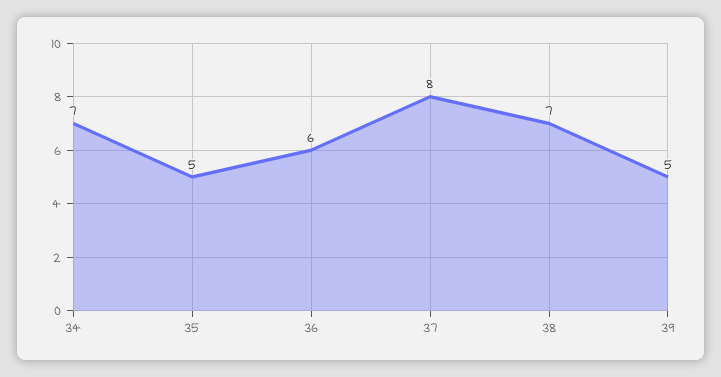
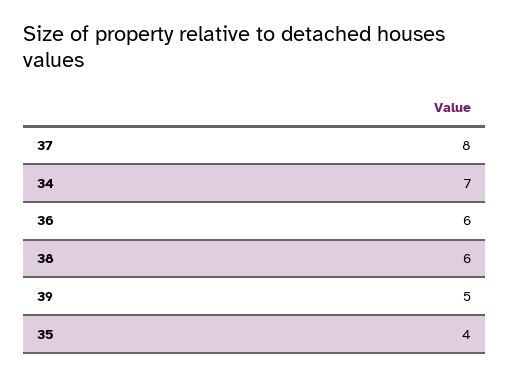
  {
    "34": 7,
-   "35": 5,
+   "35": 4,
    "36": 6,
    "37": 8,
-   "38": 7,
+   "38": 6,
    "39": 5
  }

